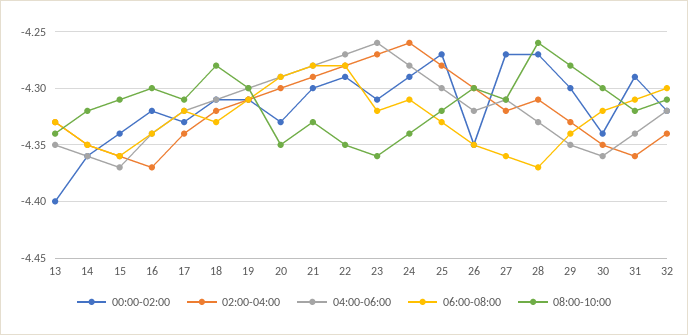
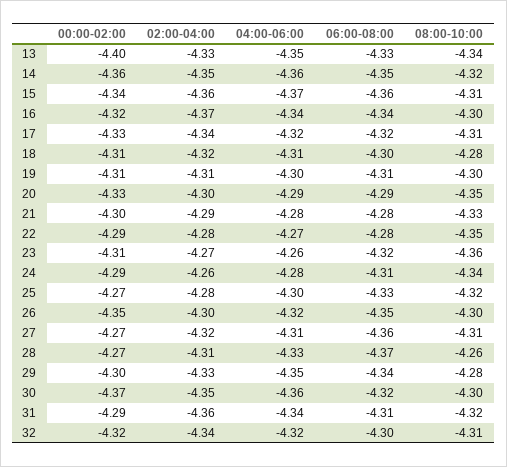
  {
    "00:00-02:00": {
      "13": -4.4,
      "14": -4.36,
      "15": -4.34,
      "16": -4.32,
      "17": -4.33,
      "18": -4.31,
      "19": -4.31,
      "20": -4.33,
      "21": -4.3,
      "22": -4.29,
      "23": -4.31,
      "24": -4.29,
      "25": -4.27,
      "26": -4.35,
      "27": -4.27,
      "28": -4.27,
      "29": -4.3,
-     "30": -4.34,
+     "30": -4.37,
      "31": -4.29,
      "32": -4.32
    },
    "02:00-04:00": {
      "13": -4.33,
      "14": -4.35,
      "15": -4.36,
      "16": -4.37,
      "17": -4.34,
      "18": -4.32,
      "19": -4.31,
      "20": -4.3,
      "21": -4.29,
      "22": -4.28,
      "23": -4.27,
      "24": -4.26,
      "25": -4.28,
      "26": -4.3,
      "27": -4.32,
      "28": -4.31,
      "29": -4.33,
      "30": -4.35,
      "31": -4.36,
      "32": -4.34
    },
    "04:00-06:00": {
      "13": -4.35,
      "14": -4.36,
      "15": -4.37,
      "16": -4.34,
      "17": -4.32,
      "18": -4.31,
      "19": -4.3,
      "20": -4.29,
      "21": -4.28,
      "22": -4.27,
      "23": -4.26,
      "24": -4.28,
      "25": -4.3,
      "26": -4.32,
      "27": -4.31,
      "28": -4.33,
      "29": -4.35,
      "30": -4.36,
      "31": -4.34,
      "32": -4.32
    },
    "06:00-08:00": {
      "13": -4.33,
      "14": -4.35,
      "15": -4.36,
      "16": -4.34,
      "17": -4.32,
-     "18": -4.33,
+     "18": -4.3,
      "19": -4.31,
      "20": -4.29,
      "21": -4.28,
      "22": -4.28,
      "23": -4.32,
      "24": -4.31,
      "25": -4.33,
      "26": -4.35,
      "27": -4.36,
      "28": -4.37,
      "29": -4.34,
      "30": -4.32,
      "31": -4.31,
      "32": -4.3
    },
    "08:00-10:00": {
      "13": -4.34,
      "14": -4.32,
      "15": -4.31,
      "16": -4.3,
      "17": -4.31,
      "18": -4.28,
      "19": -4.3,
      "20": -4.35,
      "21": -4.33,
      "22": -4.35,
      "23": -4.36,
      "24": -4.34,
      "25": -4.32,
      "26": -4.3,
      "27": -4.31,
      "28": -4.26,
      "29": -4.28,
      "30": -4.3,
      "31": -4.32,
      "32": -4.31
    }
  }

